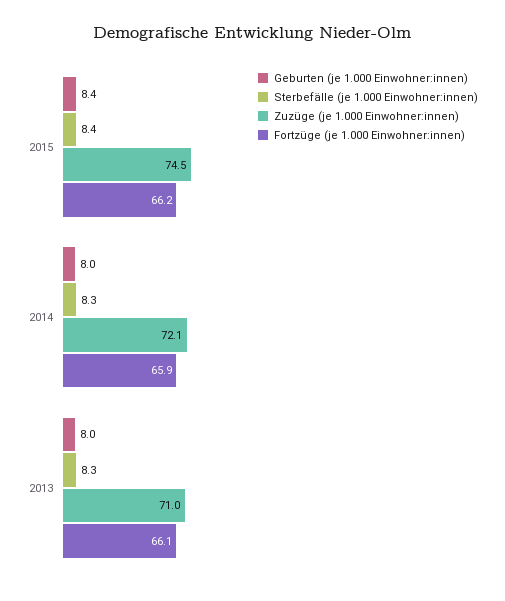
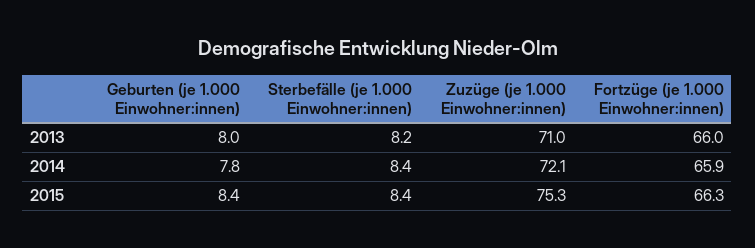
  {
    "Geburten (je 1.000 Einwohner:innen)": {
      "2015": 8.4,
-     "2014": 8,
+     "2014": 7.8,
      "2013": 8
    },
    "Sterbefälle (je 1.000 Einwohner:innen)": {
      "2015": 8.4,
-     "2014": 8.3,
+     "2014": 8.4,
-     "2013": 8.3
+     "2013": 8.2
    },
    "Zuzüge (je 1.000 Einwohner:innen)": {
-     "2015": 74.5,
+     "2015": 75.3,
      "2014": 72.1,
      "2013": 71
    },
    "Fortzüge (je 1.000 Einwohner:innen)": {
-     "2015": 66.2,
+     "2015": 66.3,
      "2014": 65.9,
-     "2013": 66.1
+     "2013": 66
    }
  }

